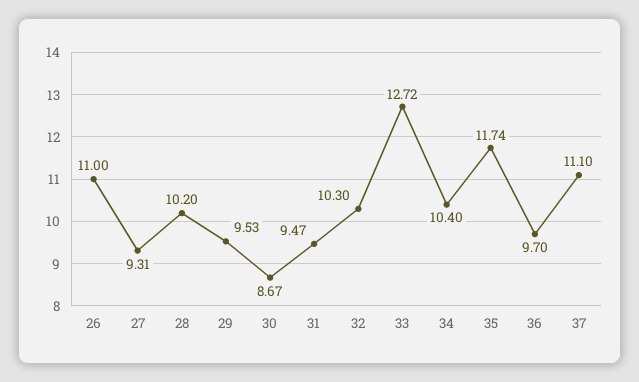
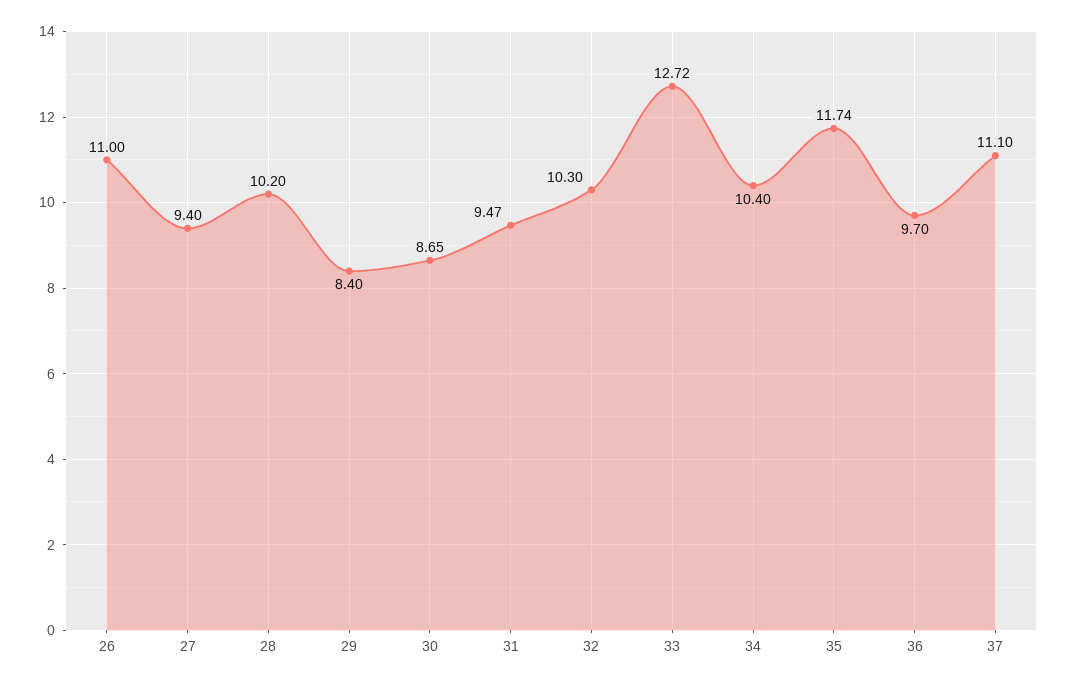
  {
    "26": 11,
-   "27": 9.31,
+   "27": 9.4,
    "28": 10.2,
-   "29": 9.53,
+   "29": 8.4,
-   "30": 8.67,
+   "30": 8.65,
    "31": 9.47,
    "32": 10.3,
    "33": 12.72,
    "34": 10.4,
    "35": 11.74,
    "36": 9.7,
    "37": 11.1
  }

